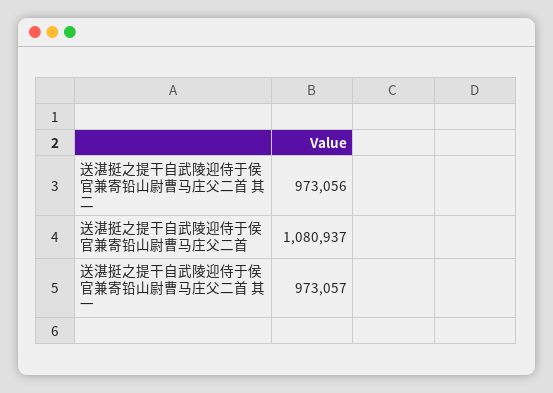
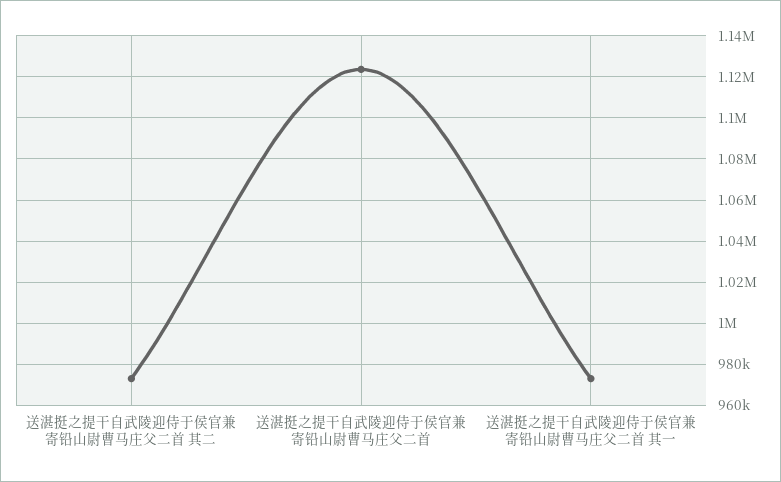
  {
    "送湛挺之提干自武陵迎侍于侯官兼寄铅山尉曹马庄父二首 其二": 973056,
-   "送湛挺之提干自武陵迎侍于侯官兼寄铅山尉曹马庄父二首": 1080937,
+   "送湛挺之提干自武陵迎侍于侯官兼寄铅山尉曹马庄父二首": 1125000,
    "送湛挺之提干自武陵迎侍于侯官兼寄铅山尉曹马庄父二首 其一": 973057
  }

